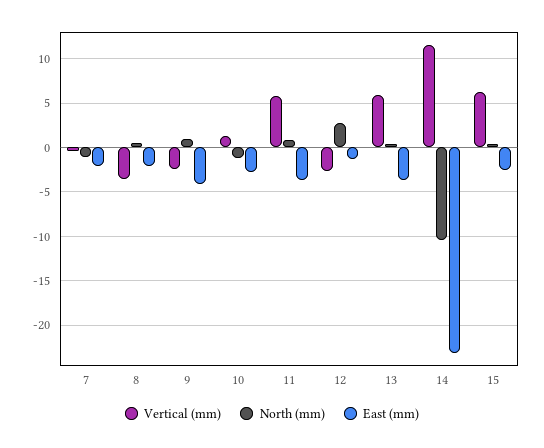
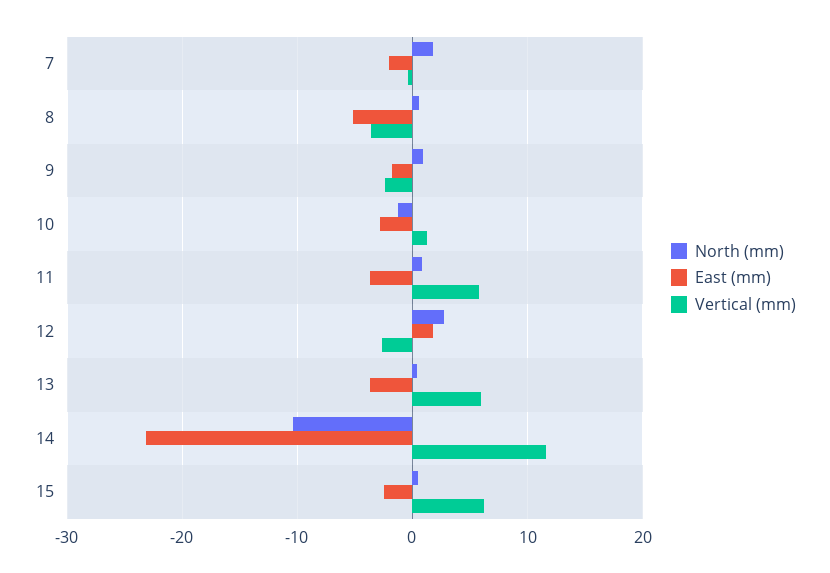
  {
    "Vertical (mm)": {
      "7": 0,
      "8": -4,
      "9": -2,
      "10": 1,
      "11": 6,
      "12": -3,
      "13": 6,
      "14": 12,
      "15": 6
    },
    "North (mm)": {
-     "7": -1,
+     "7": 2,
      "8": 1,
      "9": 1,
      "10": -1,
      "11": 1,
      "12": 3,
      "13": 0,
      "14": -10,
      "15": 0
    },
    "East (mm)": {
      "7": -2,
-     "8": -2,
+     "8": -5,
-     "9": -4,
+     "9": -2,
      "10": -3,
      "11": -4,
-     "12": -1,
+     "12": 2,
      "13": -4,
      "14": -23,
      "15": -2
    }
  }

